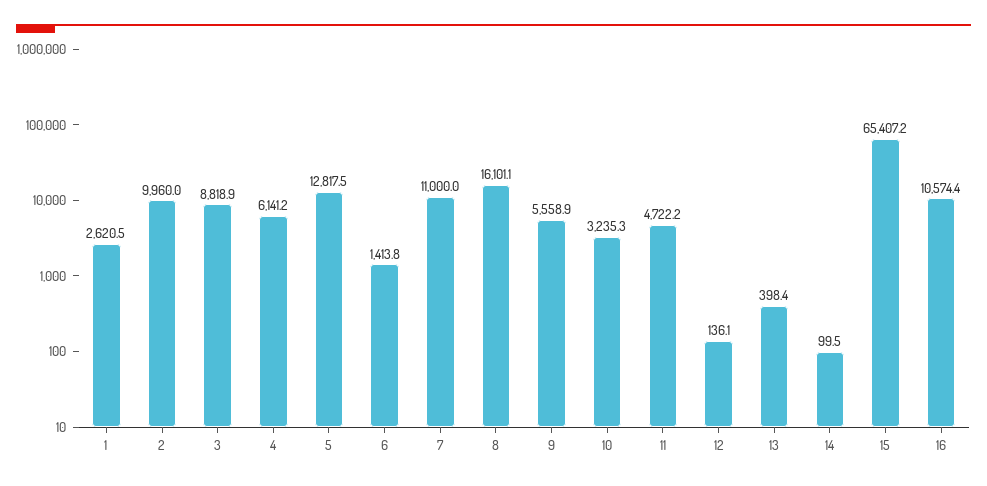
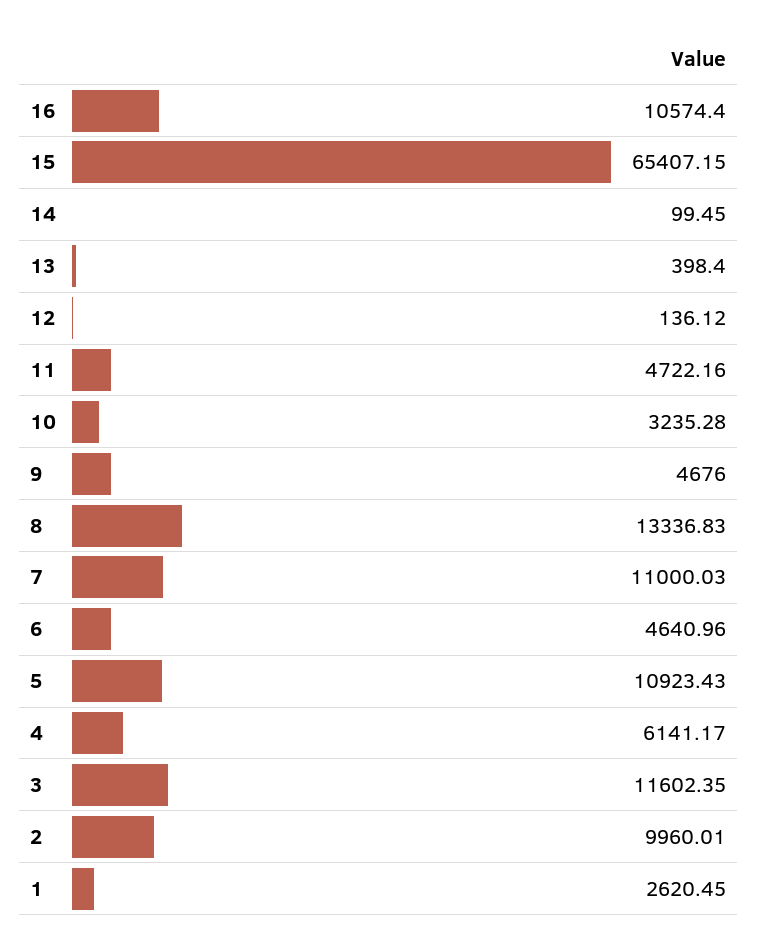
  {
    "1": 2620.45,
    "2": 9960.01,
-   "3": 8818.9,
+   "3": 11602.35,
    "4": 6141.17,
-   "5": 12817.5,
+   "5": 10923.43,
-   "6": 1413.8,
+   "6": 4640.96,
    "7": 11000.03,
-   "8": 16101.1,
+   "8": 13336.83,
-   "9": 5558.9,
+   "9": 4676,
    "10": 3235.28,
    "11": 4722.16,
    "12": 136.12,
    "13": 398.4,
    "14": 99.45,
    "15": 65407.15,
    "16": 10574.4
  }

